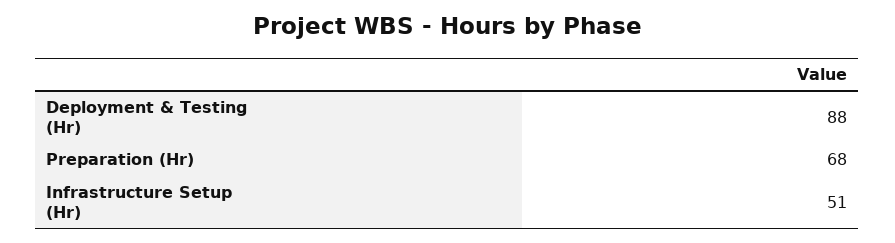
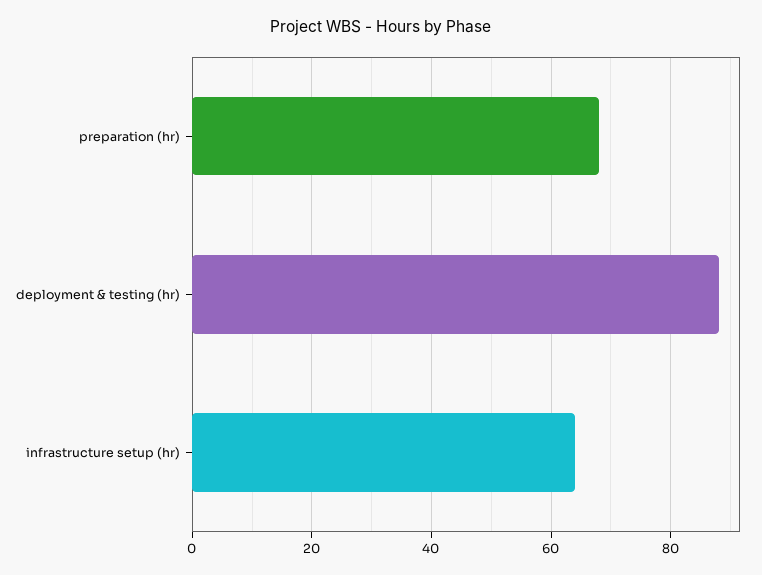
  {
    "Deployment & Testing (Hr)": 88,
    "Preparation (Hr)": 68,
-   "Infrastructure Setup (Hr)": 51
+   "Infrastructure Setup (Hr)": 65
  }

